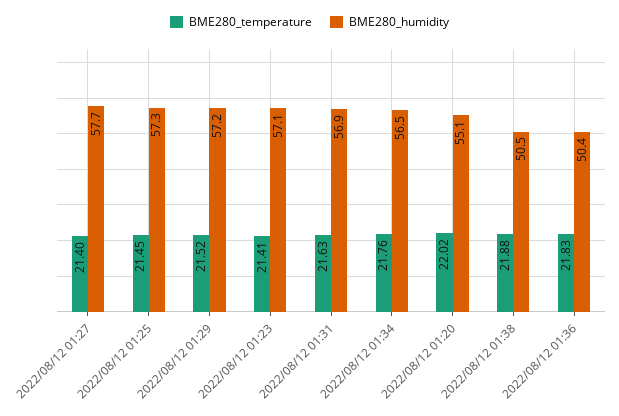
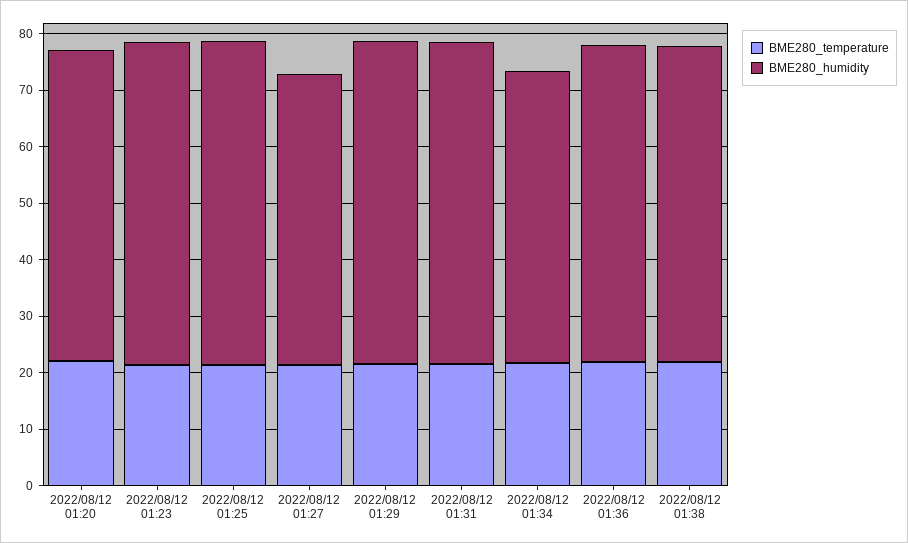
  {
    "BME280_temperature": {
      "2022/08/12 01:27": 21.4,
      "2022/08/12 01:25": 21.45,
      "2022/08/12 01:29": 21.52,
      "2022/08/12 01:23": 21.41,
      "2022/08/12 01:31": 21.63,
      "2022/08/12 01:34": 21.76,
      "2022/08/12 01:20": 22.02,
      "2022/08/12 01:38": 21.88,
      "2022/08/12 01:36": 21.83
    },
    "BME280_humidity": {
-     "2022/08/12 01:27": 57.7,
+     "2022/08/12 01:27": 52,
      "2022/08/12 01:25": 57.3,
      "2022/08/12 01:29": 57.2,
      "2022/08/12 01:23": 57.1,
      "2022/08/12 01:31": 56.9,
-     "2022/08/12 01:34": 56.5,
+     "2022/08/12 01:34": 52,
      "2022/08/12 01:20": 55.1,
-     "2022/08/12 01:38": 50.5,
+     "2022/08/12 01:38": 56,
-     "2022/08/12 01:36": 50.4
+     "2022/08/12 01:36": 56
    }
  }

